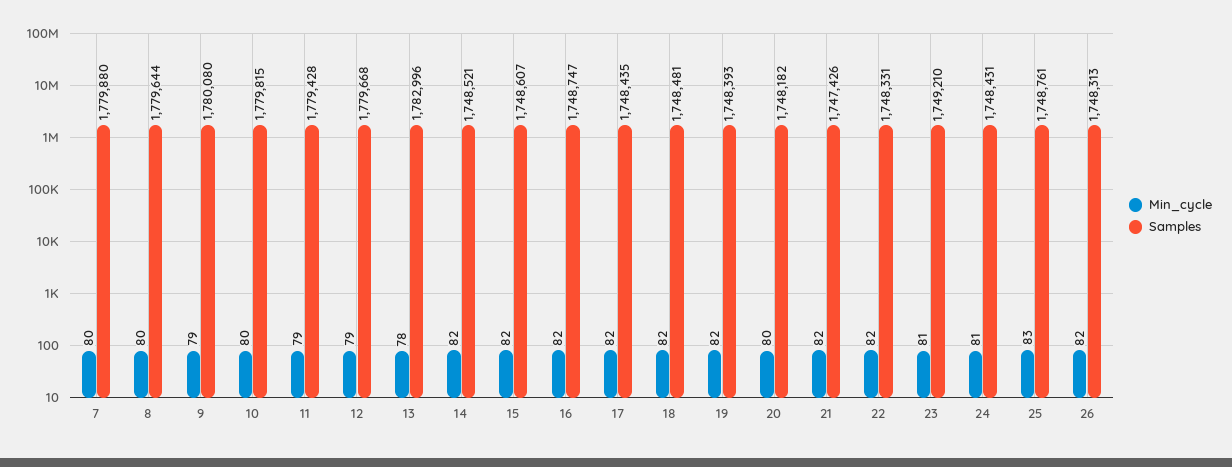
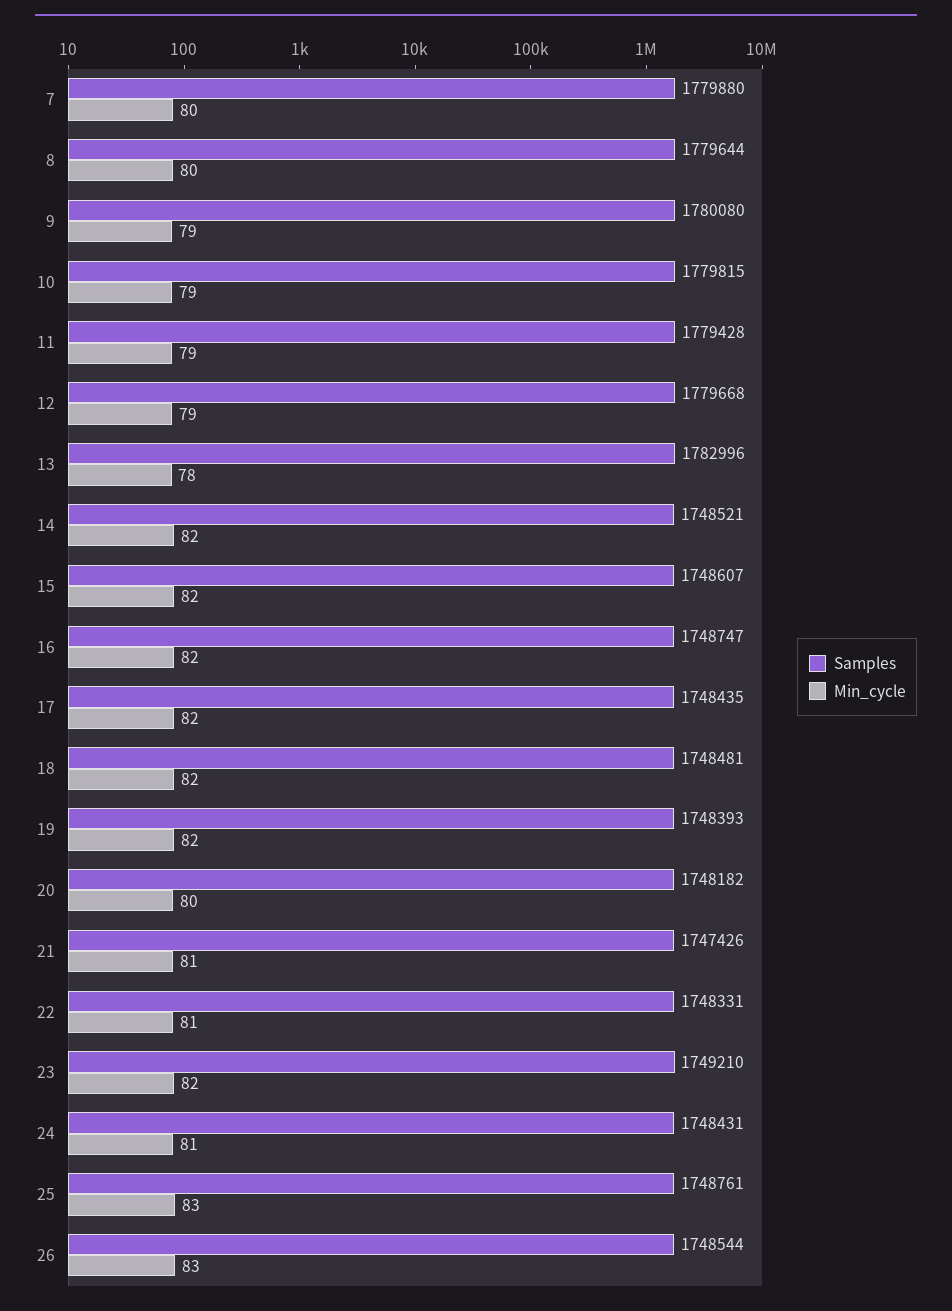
  {
    "Min_cycle": {
      "7": 80,
      "8": 80,
      "9": 79,
-     "10": 80,
+     "10": 79,
      "11": 79,
      "12": 79,
      "13": 78,
      "14": 82,
      "15": 82,
      "16": 82,
      "17": 82,
      "18": 82,
      "19": 82,
      "20": 80,
-     "21": 82,
+     "21": 81,
-     "22": 82,
+     "22": 81,
-     "23": 81,
+     "23": 82,
      "24": 81,
      "25": 83,
-     "26": 82
+     "26": 83
    },
    "Samples": {
      "7": 1779880,
      "8": 1779644,
      "9": 1780080,
      "10": 1779815,
      "11": 1779428,
      "12": 1779668,
      "13": 1782996,
      "14": 1748521,
      "15": 1748607,
      "16": 1748747,
      "17": 1748435,
      "18": 1748481,
      "19": 1748393,
      "20": 1748182,
      "21": 1747426,
      "22": 1748331,
      "23": 1749210,
      "24": 1748431,
      "25": 1748761,
-     "26": 1748313
+     "26": 1748544
    }
  }

